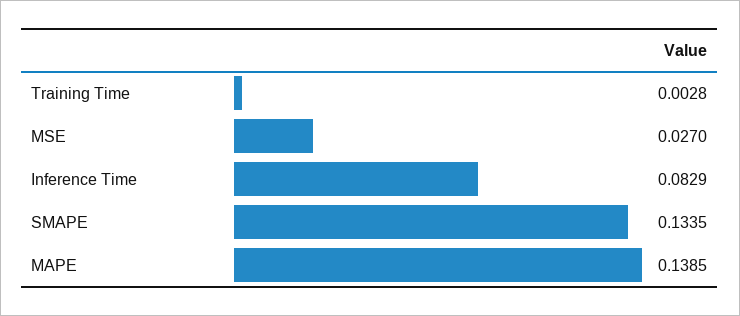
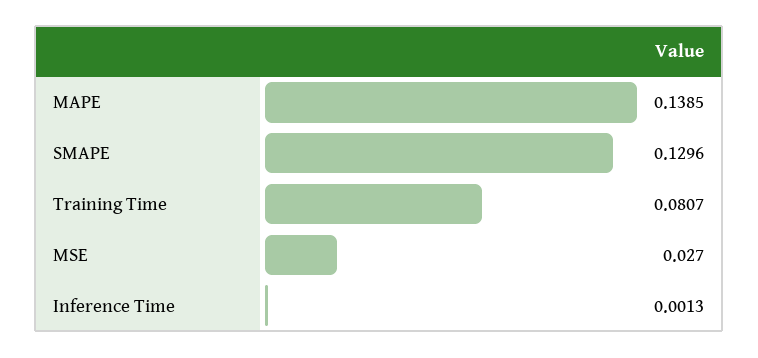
  {
-   "Training Time": 0.0028,
+   "Training Time": 0.0807,
    "MSE": 0.027,
-   "Inference Time": 0.0829,
+   "Inference Time": 0.0013,
-   "SMAPE": 0.1335,
+   "SMAPE": 0.1296,
    "MAPE": 0.1385
  }

